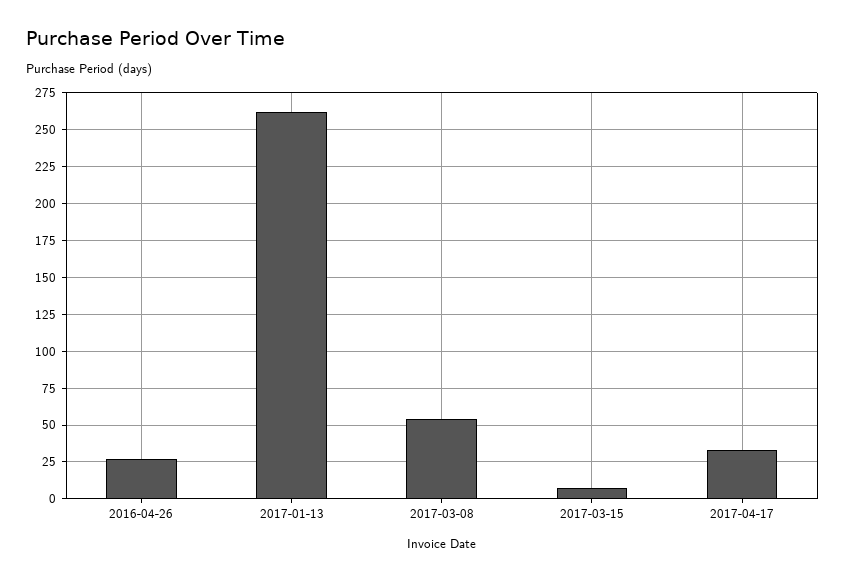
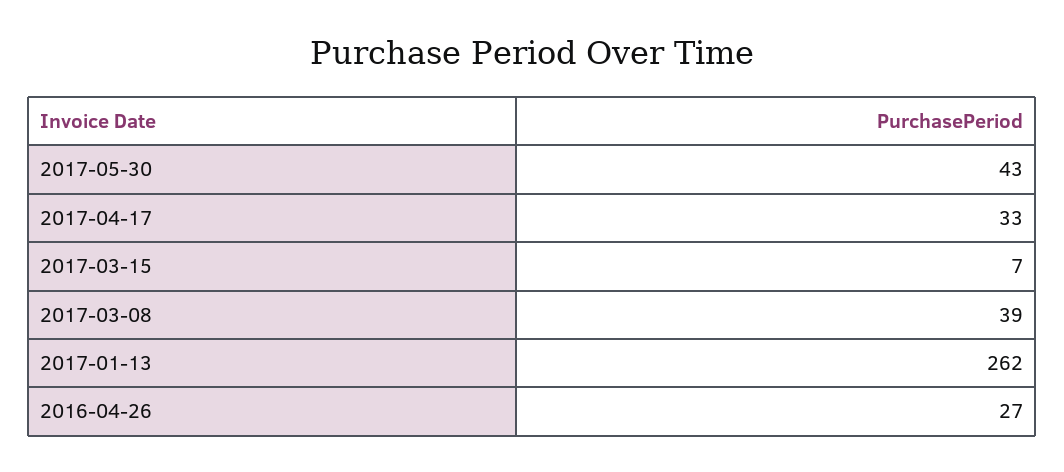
  {
    "2016-04-26": 27,
    "2017-01-13": 262,
-   "2017-03-08": 55,
+   "2017-03-08": 39,
    "2017-03-15": 7,
-   "2017-04-17": 33
+   "2017-04-17": 33,
+   "2017-05-30": 43
  }

